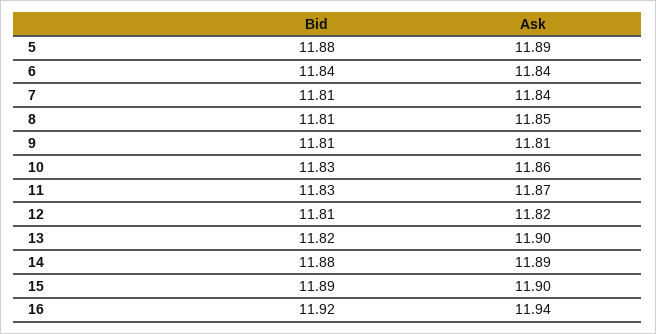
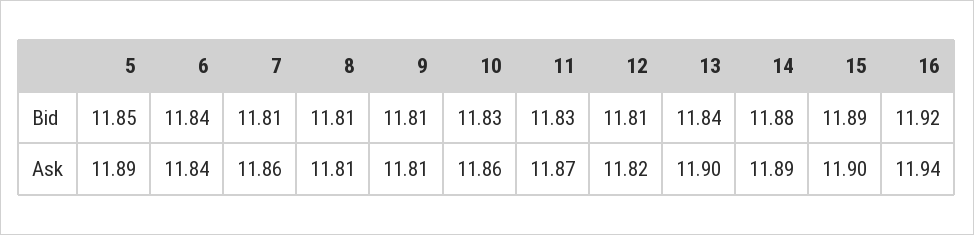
  {
    "Bid": {
-     "5": 11.88,
+     "5": 11.85,
      "6": 11.84,
      "7": 11.81,
      "8": 11.81,
      "9": 11.81,
      "10": 11.83,
      "11": 11.83,
      "12": 11.81,
-     "13": 11.82,
+     "13": 11.84,
      "14": 11.88,
      "15": 11.89,
      "16": 11.92
    },
    "Ask": {
      "5": 11.89,
      "6": 11.84,
-     "7": 11.84,
+     "7": 11.86,
-     "8": 11.85,
+     "8": 11.81,
      "9": 11.81,
      "10": 11.86,
      "11": 11.87,
      "12": 11.82,
      "13": 11.9,
      "14": 11.89,
      "15": 11.9,
      "16": 11.94
    }
  }

